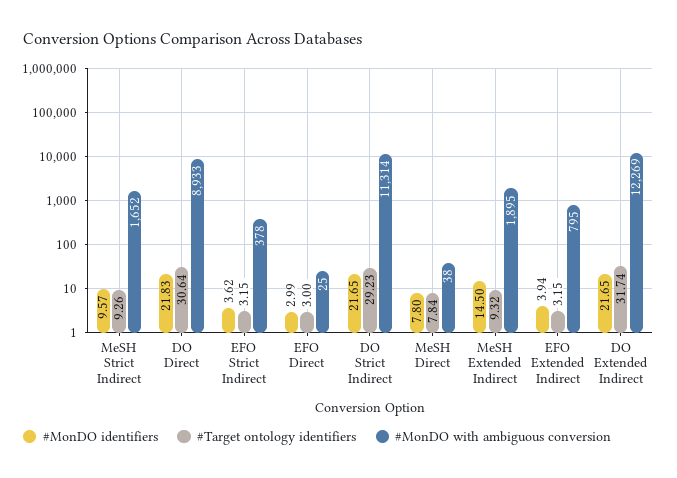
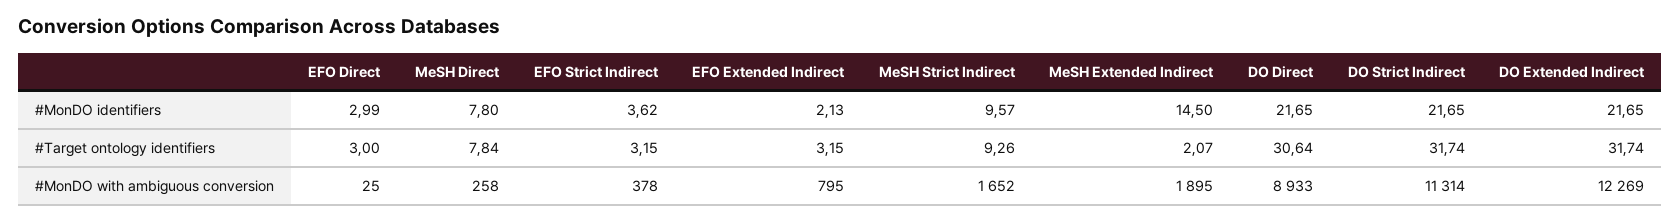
  {
    "#MonDO identifiers": {
      "MeSH Strict Indirect": 9.57,
-     "DO Direct": 21.83,
+     "DO Direct": 21.65,
      "EFO Strict Indirect": 3.62,
      "EFO Direct": 2.99,
      "DO Strict Indirect": 21.65,
      "MeSH Direct": 7.8,
      "MeSH Extended Indirect": 14.5,
-     "EFO Extended Indirect": 3.94,
+     "EFO Extended Indirect": 2.13,
      "DO Extended Indirect": 21.65
    },
    "#Target ontology identifiers": {
      "MeSH Strict Indirect": 9.26,
      "DO Direct": 30.64,
      "EFO Strict Indirect": 3.15,
      "EFO Direct": 3,
-     "DO Strict Indirect": 29.23,
+     "DO Strict Indirect": 31.74,
      "MeSH Direct": 7.84,
-     "MeSH Extended Indirect": 9.32,
+     "MeSH Extended Indirect": 2.07,
      "EFO Extended Indirect": 3.15,
      "DO Extended Indirect": 31.74
    },
    "#MonDO with ambiguous conversion": {
      "MeSH Strict Indirect": 1652,
      "DO Direct": 8933,
      "EFO Strict Indirect": 378,
      "EFO Direct": 25,
      "DO Strict Indirect": 11314,
-     "MeSH Direct": 38,
+     "MeSH Direct": 258,
      "MeSH Extended Indirect": 1895,
      "EFO Extended Indirect": 795,
      "DO Extended Indirect": 12269
    }
  }

